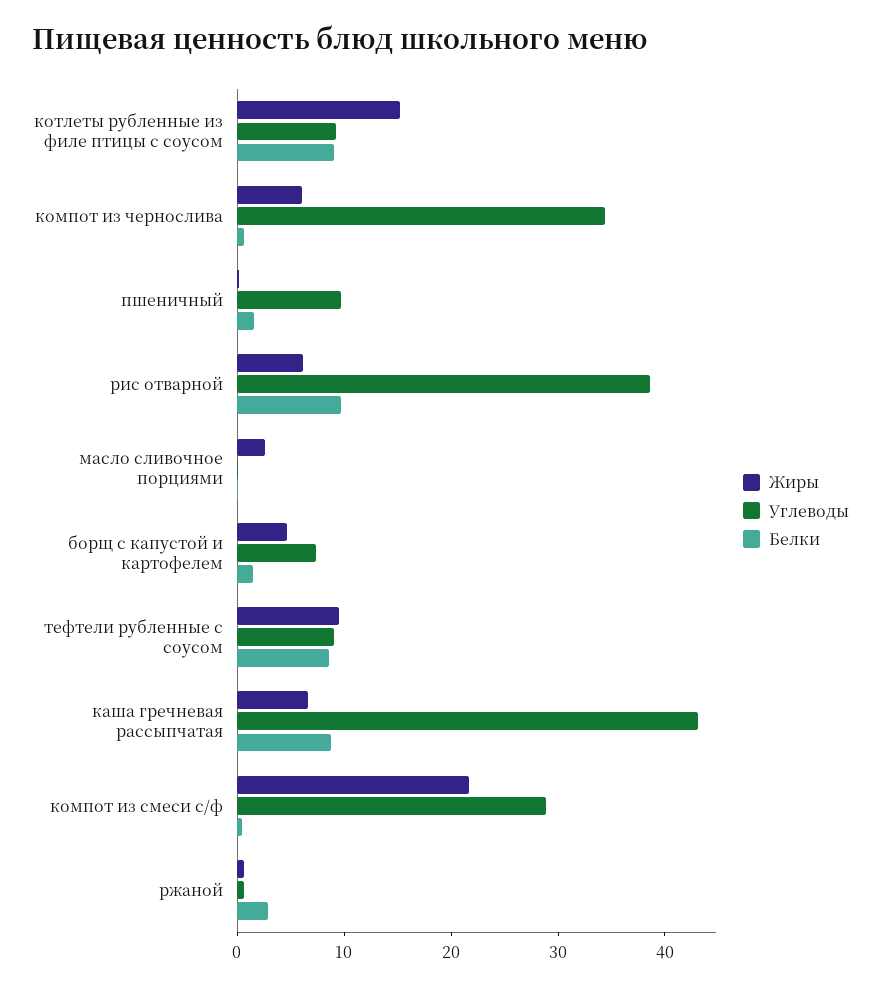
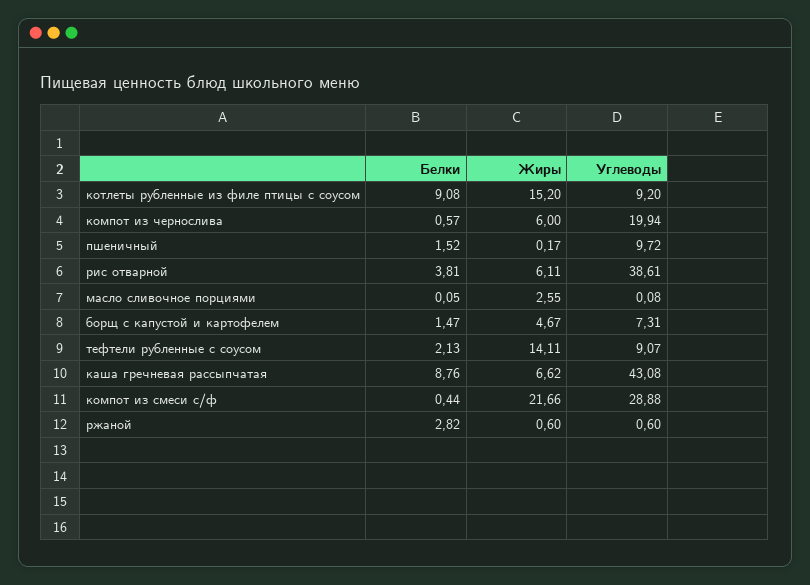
  {
    "Жиры": {
      "котлеты рубленные из филе птицы с соусом": 15.2,
      "компот из чернослива": 6,
      "пшеничный": 0.17,
      "рис отварной": 6.11,
      "масло сливочное порциями": 2.55,
      "борщ с капустой и картофелем": 4.67,
-     "тефтели рубленные с соусом": 10,
+     "тефтели рубленные с соусом": 14.11,
      "каша гречневая рассыпчатая": 6.62,
      "компот из смеси с/ф": 21.66,
      "ржаной": 0.6
    },
    "Углеводы": {
      "котлеты рубленные из филе птицы с соусом": 9.2,
-     "компот из чернослива": 34,
+     "компот из чернослива": 19.94,
      "пшеничный": 9.72,
      "рис отварной": 38.61,
      "масло сливочное порциями": 0.08,
      "борщ с капустой и картофелем": 7.31,
      "тефтели рубленные с соусом": 9.07,
      "каша гречневая рассыпчатая": 43.08,
      "компот из смеси с/ф": 28.88,
      "ржаной": 0.6
    },
    "Белки": {
      "котлеты рубленные из филе птицы с соусом": 9.08,
      "компот из чернослива": 0.57,
      "пшеничный": 1.52,
-     "рис отварной": 10,
+     "рис отварной": 3.81,
      "масло сливочное порциями": 0.05,
      "борщ с капустой и картофелем": 1.47,
-     "тефтели рубленные с соусом": 8,
+     "тефтели рубленные с соусом": 2.13,
      "каша гречневая рассыпчатая": 8.76,
      "компот из смеси с/ф": 0.44,
      "ржаной": 2.82
    }
  }

